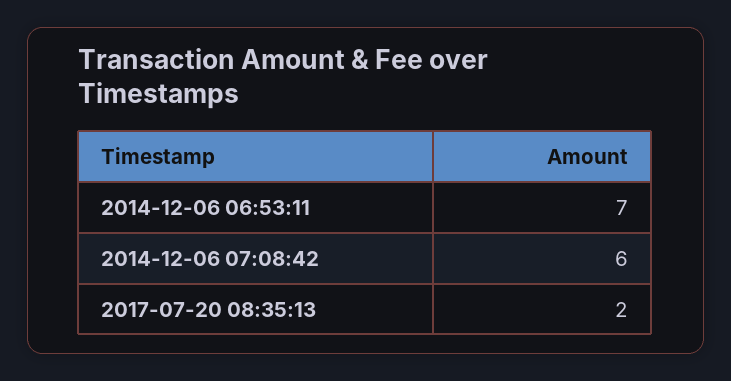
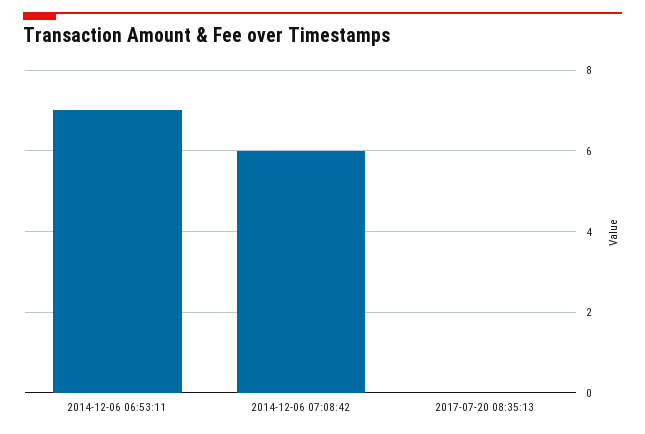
  {
    "2014-12-06 06:53:11": 7,
    "2014-12-06 07:08:42": 6,
-   "2017-07-20 08:35:13": 2
+   "2017-07-20 08:35:13": 0
  }

